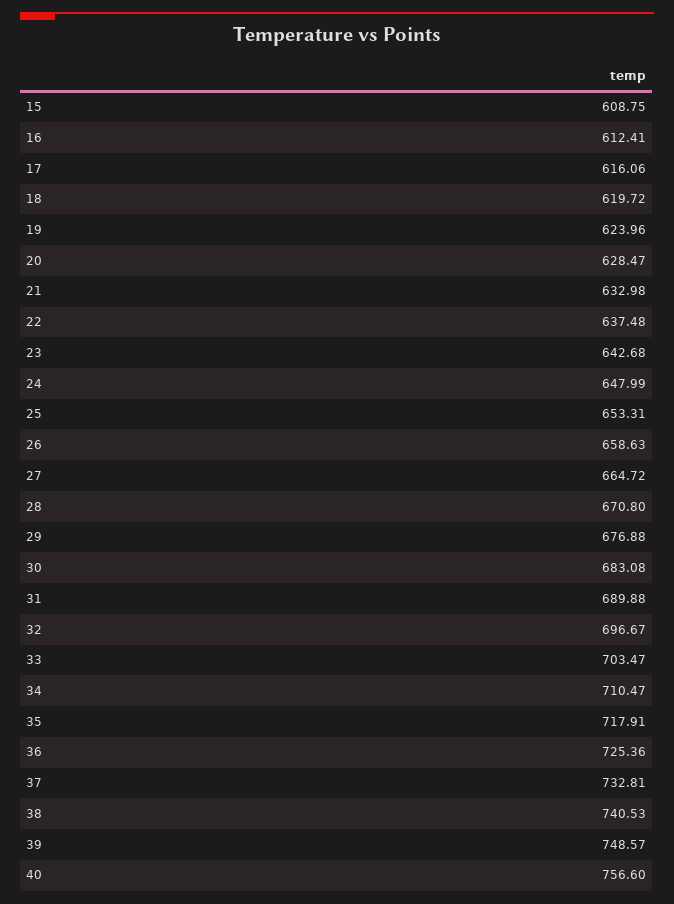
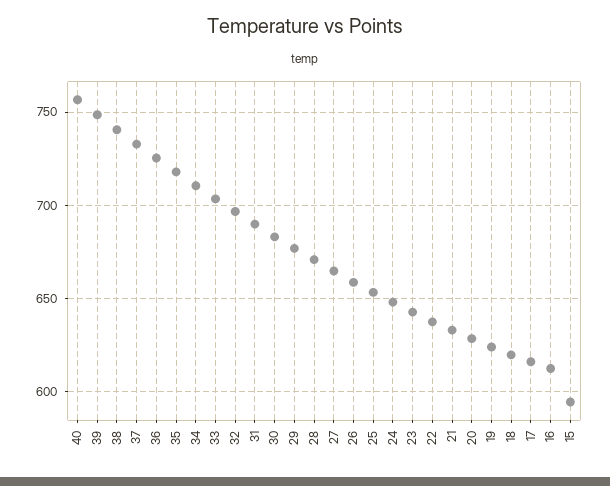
  {
-   "15": 608.75,
+   "15": 595,
    "16": 612.41,
    "17": 616.06,
    "18": 619.72,
    "19": 623.96,
    "20": 628.47,
    "21": 632.98,
    "22": 637.48,
    "23": 642.68,
    "24": 647.99,
    "25": 653.31,
    "26": 658.63,
    "27": 664.72,
    "28": 670.8,
    "29": 676.88,
    "30": 683.08,
    "31": 689.88,
    "32": 696.67,
    "33": 703.47,
    "34": 710.47,
    "35": 717.91,
    "36": 725.36,
    "37": 732.81,
    "38": 740.53,
    "39": 748.57,
    "40": 756.6
  }

